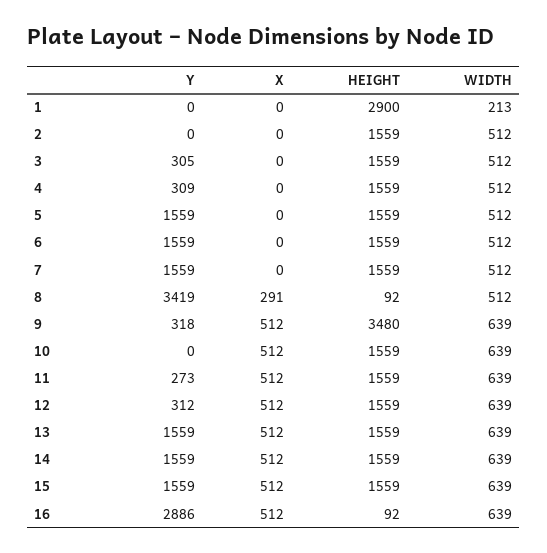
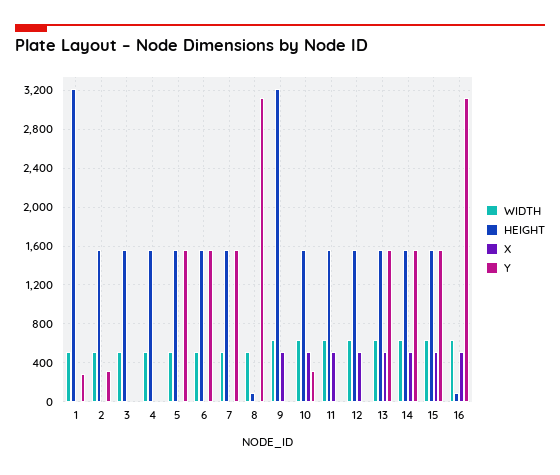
  {
    "Y": {
-     "1": 0,
+     "1": 300,
-     "2": 0,
+     "2": 300,
-     "3": 305,
+     "3": 0,
-     "4": 309,
+     "4": 0,
      "5": 1559,
      "6": 1559,
      "7": 1559,
-     "8": 3419,
+     "8": 3100,
-     "9": 318,
+     "9": 0,
-     "10": 0,
+     "10": 300,
-     "11": 273,
+     "11": 0,
-     "12": 312,
+     "12": 0,
      "13": 1559,
      "14": 1559,
      "15": 1559,
-     "16": 2886
+     "16": 3100
    },
    "X": {
      "1": 0,
      "2": 0,
      "3": 0,
      "4": 0,
      "5": 0,
      "6": 0,
      "7": 0,
-     "8": 291,
+     "8": 0,
      "9": 512,
      "10": 512,
      "11": 512,
      "12": 512,
      "13": 512,
      "14": 512,
      "15": 512,
      "16": 512
    },
    "HEIGHT": {
-     "1": 2900,
+     "1": 3200,
      "2": 1559,
      "3": 1559,
      "4": 1559,
      "5": 1559,
      "6": 1559,
      "7": 1559,
      "8": 92,
-     "9": 3480,
+     "9": 3200,
      "10": 1559,
      "11": 1559,
      "12": 1559,
      "13": 1559,
      "14": 1559,
      "15": 1559,
      "16": 92
    },
    "WIDTH": {
-     "1": 213,
+     "1": 500,
      "2": 512,
      "3": 512,
      "4": 512,
      "5": 512,
      "6": 512,
      "7": 512,
      "8": 512,
      "9": 639,
      "10": 639,
      "11": 639,
      "12": 639,
      "13": 639,
      "14": 639,
      "15": 639,
      "16": 639
    }
  }

